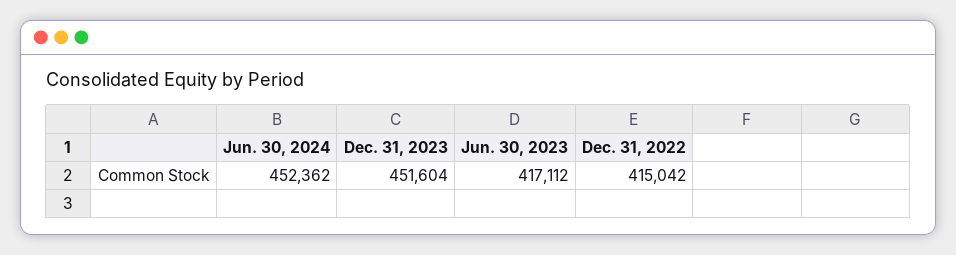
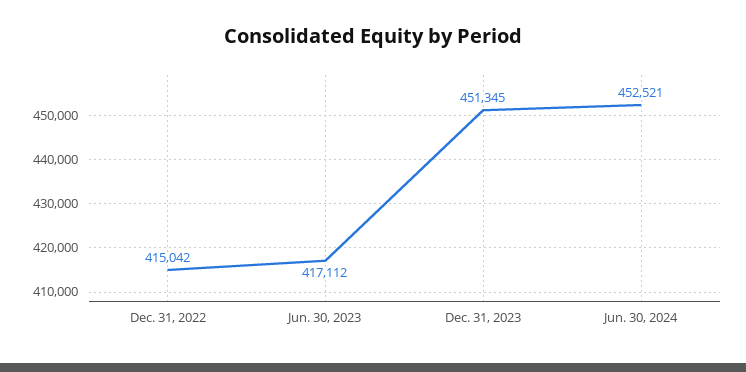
  {
-   "Jun. 30, 2024": 452362,
+   "Jun. 30, 2024": 452521,
-   "Dec. 31, 2023": 451604,
+   "Dec. 31, 2023": 451345,
    "Jun. 30, 2023": 417112,
    "Dec. 31, 2022": 415042
  }

